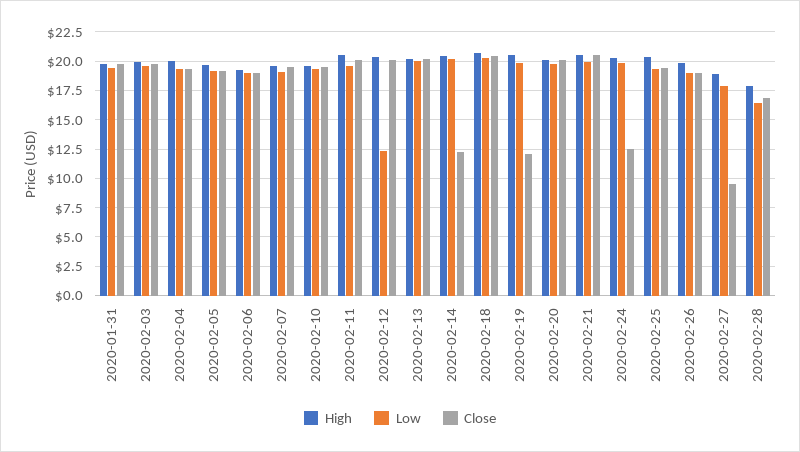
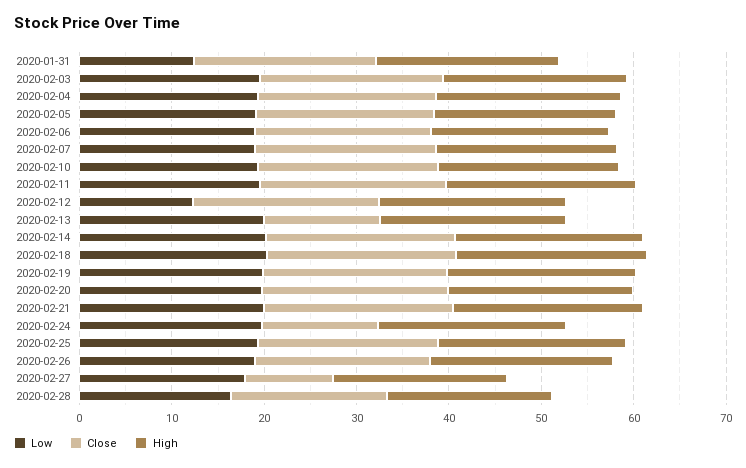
  {
    "High": {
      "2020-01-31": 20,
      "2020-02-03": 20,
      "2020-02-04": 20,
      "2020-02-05": 20,
      "2020-02-06": 20,
      "2020-02-07": 20,
      "2020-02-10": 20,
      "2020-02-11": 20,
      "2020-02-12": 20,
      "2020-02-13": 20,
      "2020-02-14": 20,
      "2020-02-18": 20,
      "2020-02-19": 20,
      "2020-02-20": 20,
      "2020-02-21": 20,
      "2020-02-24": 20,
      "2020-02-25": 20,
      "2020-02-26": 20,
      "2020-02-27": 18,
      "2020-02-28": 18
    },
    "Low": {
-     "2020-01-31": 20,
+     "2020-01-31": 12,
      "2020-02-03": 20,
      "2020-02-04": 20,
      "2020-02-05": 20,
      "2020-02-06": 20,
      "2020-02-07": 20,
      "2020-02-10": 20,
      "2020-02-11": 20,
      "2020-02-12": 12,
      "2020-02-13": 20,
      "2020-02-14": 20,
      "2020-02-18": 20,
      "2020-02-19": 20,
      "2020-02-20": 20,
      "2020-02-21": 20,
      "2020-02-24": 20,
      "2020-02-25": 20,
      "2020-02-26": 18,
      "2020-02-27": 18,
      "2020-02-28": 16
    },
    "Close": {
      "2020-01-31": 20,
      "2020-02-03": 20,
      "2020-02-04": 20,
      "2020-02-05": 20,
      "2020-02-06": 20,
      "2020-02-07": 20,
      "2020-02-10": 20,
      "2020-02-11": 20,
      "2020-02-12": 20,
-     "2020-02-13": 20,
+     "2020-02-13": 12,
-     "2020-02-14": 12.5,
+     "2020-02-14": 20,
      "2020-02-18": 20,
-     "2020-02-19": 12.5,
+     "2020-02-19": 20,
      "2020-02-20": 20,
      "2020-02-21": 20,
      "2020-02-24": 12,
      "2020-02-25": 20,
      "2020-02-26": 18,
      "2020-02-27": 10,
      "2020-02-28": 16
    }
  }

